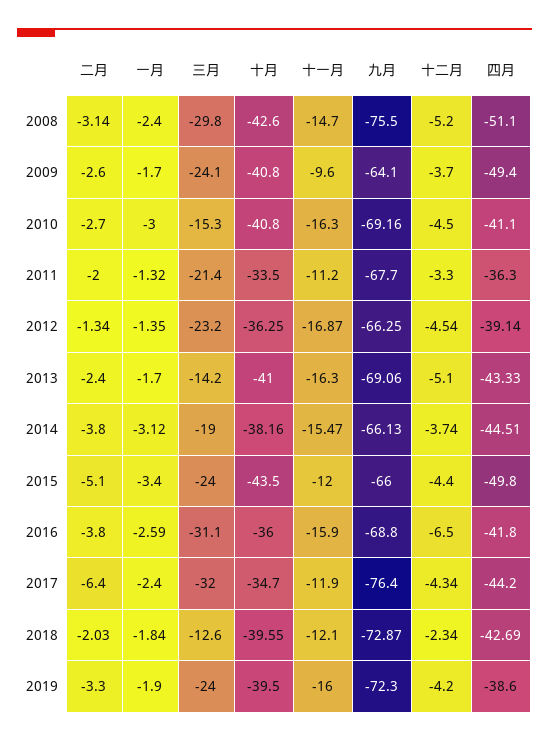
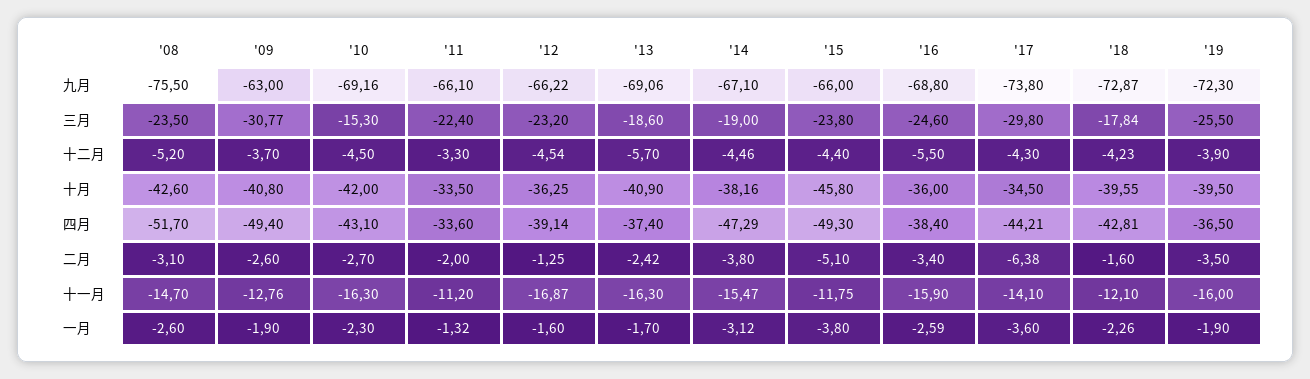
  {
    "二月": {
-     "2008": -3.14,
+     "2008": -3.1,
      "2009": -2.6,
      "2010": -2.7,
      "2011": -2,
-     "2012": -1.34,
+     "2012": -1.25,
-     "2013": -2.4,
+     "2013": -2.42,
      "2014": -3.8,
      "2015": -5.1,
-     "2016": -3.8,
+     "2016": -3.4,
-     "2017": -6.4,
+     "2017": -6.38,
-     "2018": -2.03,
+     "2018": -1.6,
-     "2019": -3.3
+     "2019": -3.5
    },
    "一月": {
-     "2008": -2.4,
+     "2008": -2.6,
-     "2009": -1.7,
+     "2009": -1.9,
-     "2010": -3,
+     "2010": -2.3,
      "2011": -1.32,
-     "2012": -1.35,
+     "2012": -1.6,
      "2013": -1.7,
      "2014": -3.12,
-     "2015": -3.4,
+     "2015": -3.8,
      "2016": -2.59,
-     "2017": -2.4,
+     "2017": -3.6,
-     "2018": -1.84,
+     "2018": -2.26,
      "2019": -1.9
    },
    "三月": {
-     "2008": -29.8,
+     "2008": -23.5,
-     "2009": -24.1,
+     "2009": -30.77,
      "2010": -15.3,
-     "2011": -21.4,
+     "2011": -22.4,
      "2012": -23.2,
-     "2013": -14.2,
+     "2013": -18.6,
      "2014": -19,
-     "2015": -24,
+     "2015": -23.8,
-     "2016": -31.1,
+     "2016": -24.6,
-     "2017": -32,
+     "2017": -29.8,
-     "2018": -12.6,
+     "2018": -17.84,
-     "2019": -24
+     "2019": -25.5
    },
    "十月": {
      "2008": -42.6,
      "2009": -40.8,
-     "2010": -40.8,
+     "2010": -42,
      "2011": -33.5,
      "2012": -36.25,
-     "2013": -41,
+     "2013": -40.9,
      "2014": -38.16,
-     "2015": -43.5,
+     "2015": -45.8,
      "2016": -36,
-     "2017": -34.7,
+     "2017": -34.5,
      "2018": -39.55,
      "2019": -39.5
    },
    "十一月": {
      "2008": -14.7,
-     "2009": -9.6,
+     "2009": -12.76,
      "2010": -16.3,
      "2011": -11.2,
      "2012": -16.87,
      "2013": -16.3,
      "2014": -15.47,
-     "2015": -12,
+     "2015": -11.75,
      "2016": -15.9,
-     "2017": -11.9,
+     "2017": -14.1,
      "2018": -12.1,
      "2019": -16
    },
    "九月": {
      "2008": -75.5,
-     "2009": -64.1,
+     "2009": -63,
      "2010": -69.16,
-     "2011": -67.7,
+     "2011": -66.1,
-     "2012": -66.25,
+     "2012": -66.22,
      "2013": -69.06,
-     "2014": -66.13,
+     "2014": -67.1,
      "2015": -66,
      "2016": -68.8,
-     "2017": -76.4,
+     "2017": -73.8,
      "2018": -72.87,
      "2019": -72.3
    },
    "十二月": {
      "2008": -5.2,
      "2009": -3.7,
      "2010": -4.5,
      "2011": -3.3,
      "2012": -4.54,
-     "2013": -5.1,
+     "2013": -5.7,
-     "2014": -3.74,
+     "2014": -4.46,
      "2015": -4.4,
-     "2016": -6.5,
+     "2016": -5.5,
-     "2017": -4.34,
+     "2017": -4.3,
-     "2018": -2.34,
+     "2018": -4.23,
-     "2019": -4.2
+     "2019": -3.9
    },
    "四月": {
-     "2008": -51.1,
+     "2008": -51.7,
      "2009": -49.4,
-     "2010": -41.1,
+     "2010": -43.1,
-     "2011": -36.3,
+     "2011": -33.6,
      "2012": -39.14,
-     "2013": -43.33,
+     "2013": -37.4,
-     "2014": -44.51,
+     "2014": -47.29,
-     "2015": -49.8,
+     "2015": -49.3,
-     "2016": -41.8,
+     "2016": -38.4,
-     "2017": -44.2,
+     "2017": -44.21,
-     "2018": -42.69,
+     "2018": -42.81,
-     "2019": -38.6
+     "2019": -36.5
    }
  }

